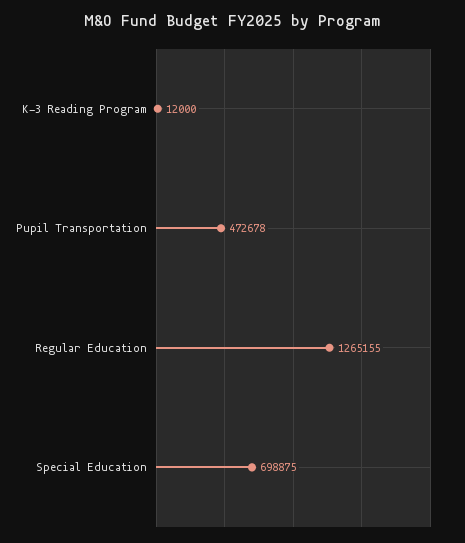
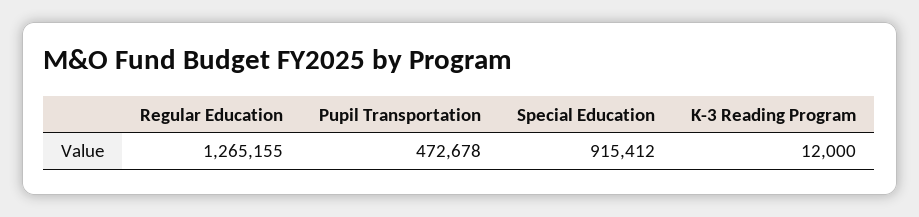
  {
    "K-3 Reading Program": 12000,
    "Pupil Transportation": 472678,
    "Regular Education": 1265155,
-   "Special Education": 698875
+   "Special Education": 915412
  }

